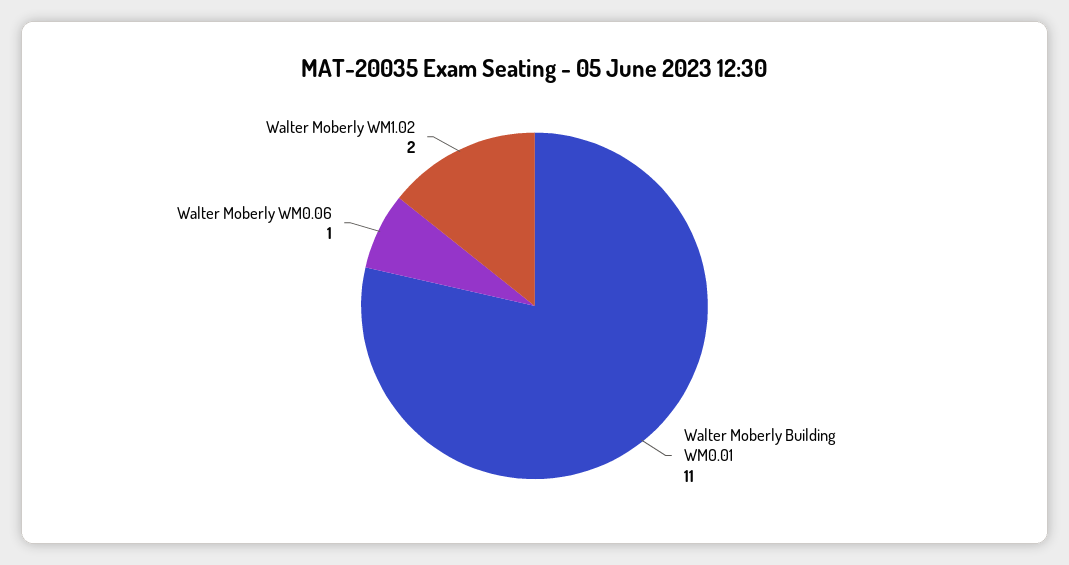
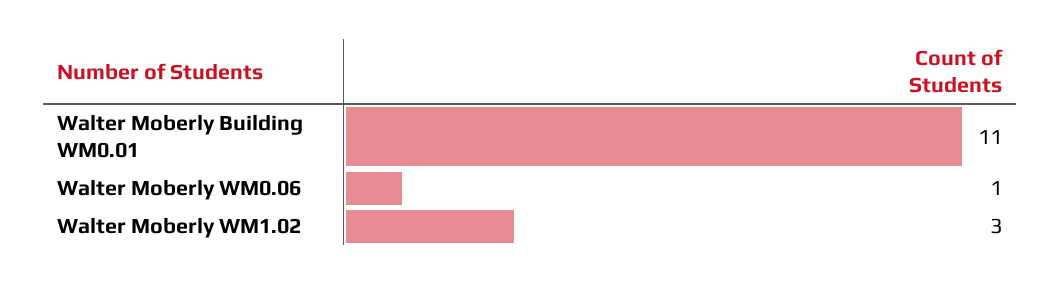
  {
    "Walter Moberly Building WM0.01": 11,
    "Walter Moberly WM0.06": 1,
-   "Walter Moberly WM1.02": 2
+   "Walter Moberly WM1.02": 3
  }

